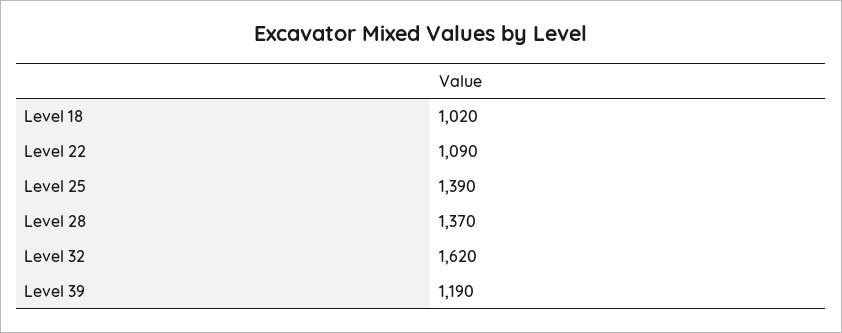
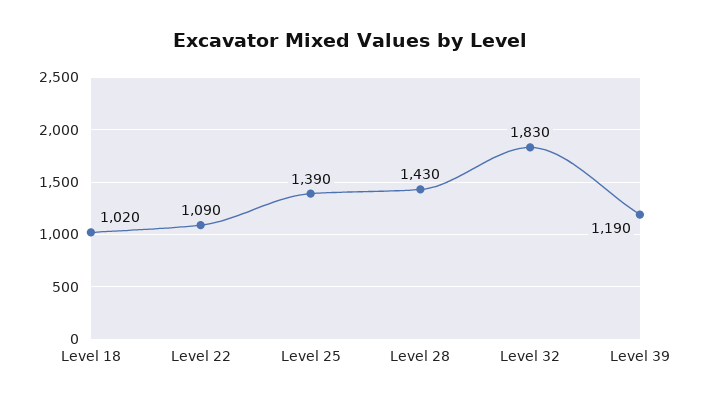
  {
    "Level 18": 1020,
    "Level 22": 1090,
    "Level 25": 1390,
-   "Level 28": 1370,
+   "Level 28": 1430,
-   "Level 32": 1620,
+   "Level 32": 1830,
    "Level 39": 1190
  }

